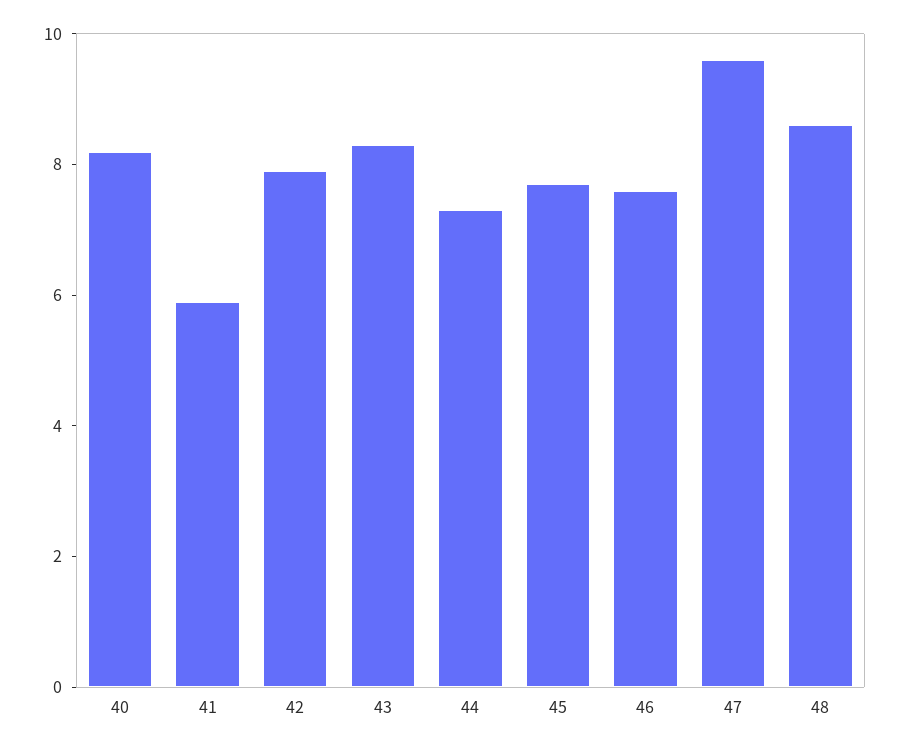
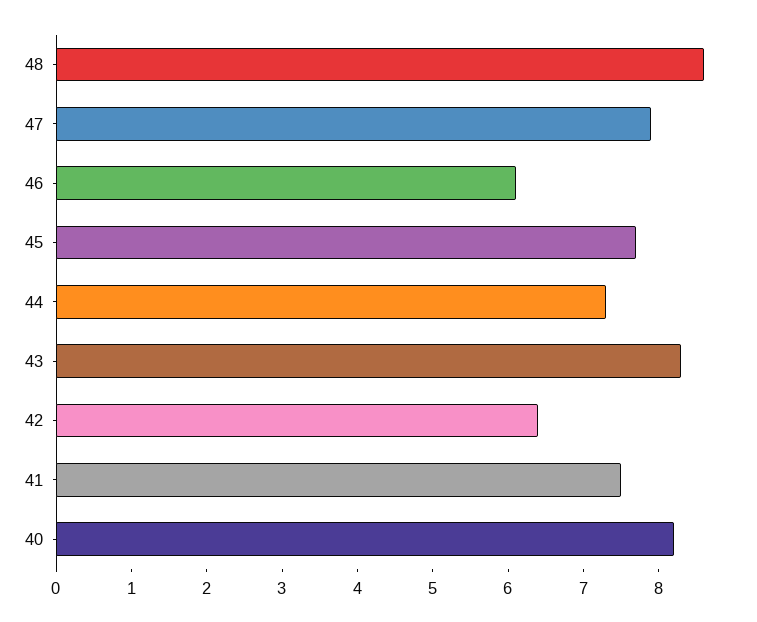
  {
    "40": 8,
-   "41": 6,
+   "41": 7.5,
-   "42": 8,
+   "42": 6.5,
    "43": 8.5,
    "44": 7.5,
    "45": 7.5,
-   "46": 7.5,
+   "46": 6,
-   "47": 9.5,
+   "47": 8,
    "48": 8.5
  }

